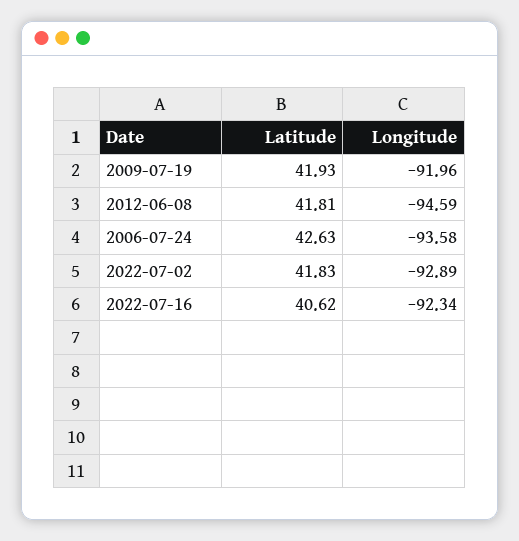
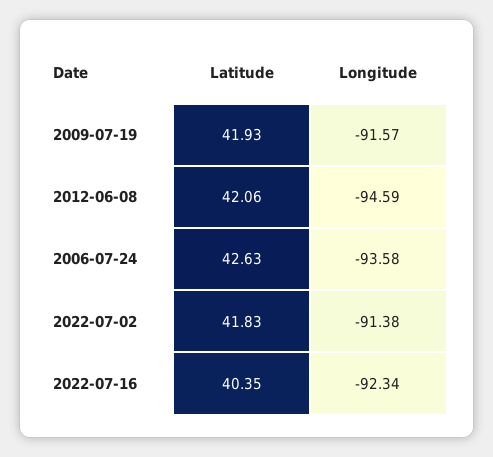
  {
    "Latitude": {
      "2009-07-19": 41.93,
-     "2012-06-08": 41.81,
+     "2012-06-08": 42.06,
      "2006-07-24": 42.63,
      "2022-07-02": 41.83,
-     "2022-07-16": 40.62
+     "2022-07-16": 40.35
    },
    "Longitude": {
-     "2009-07-19": -91.96,
+     "2009-07-19": -91.57,
      "2012-06-08": -94.59,
      "2006-07-24": -93.58,
-     "2022-07-02": -92.89,
+     "2022-07-02": -91.38,
      "2022-07-16": -92.34
    }
  }

